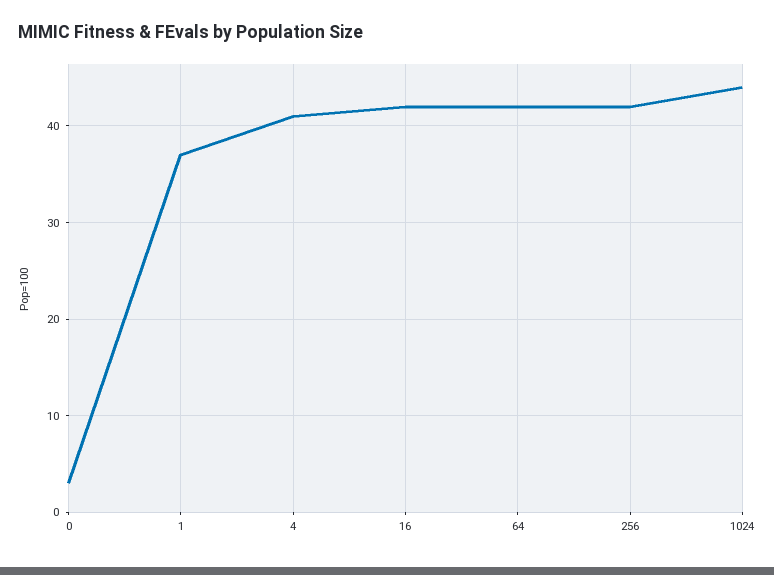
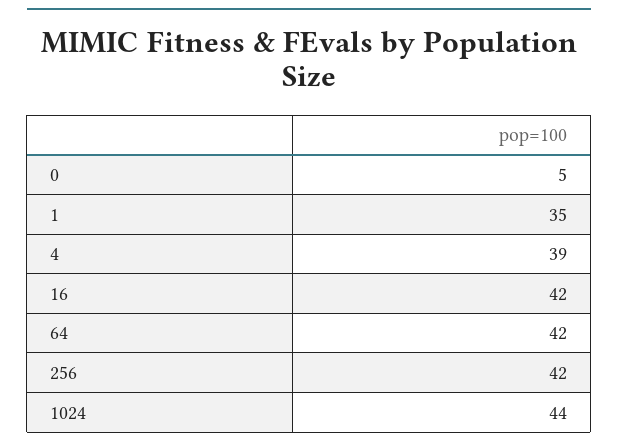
  {
-   "0": 3,
+   "0": 5,
-   "1": 37,
+   "1": 35,
-   "4": 41,
+   "4": 39,
    "16": 42,
    "64": 42,
    "256": 42,
    "1024": 44
  }

